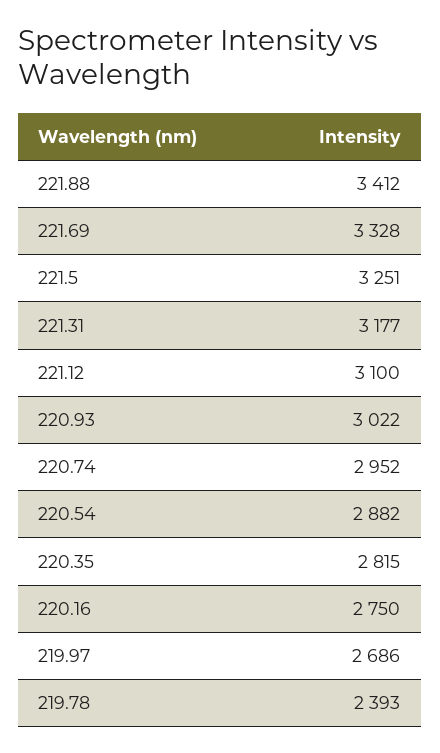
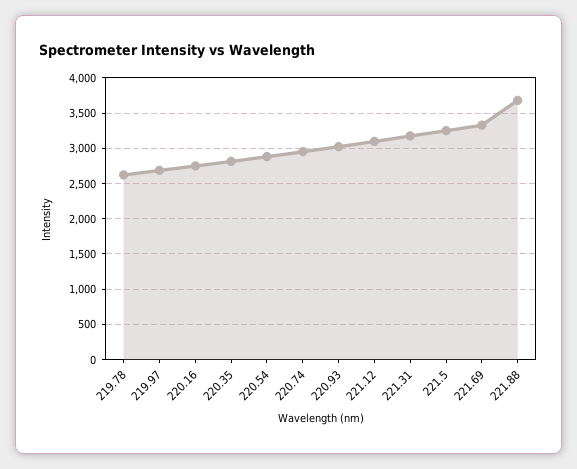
  {
-   "221.88": 3412,
+   "221.88": 3700,
    "221.69": 3328,
    "221.5": 3251,
    "221.31": 3177,
    "221.12": 3100,
    "220.93": 3022,
    "220.74": 2952,
    "220.54": 2882,
    "220.35": 2815,
    "220.16": 2750,
    "219.97": 2686,
-   "219.78": 2393
+   "219.78": 2600
  }

